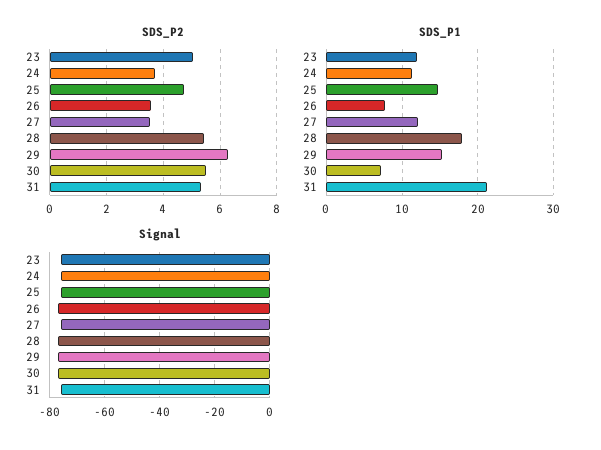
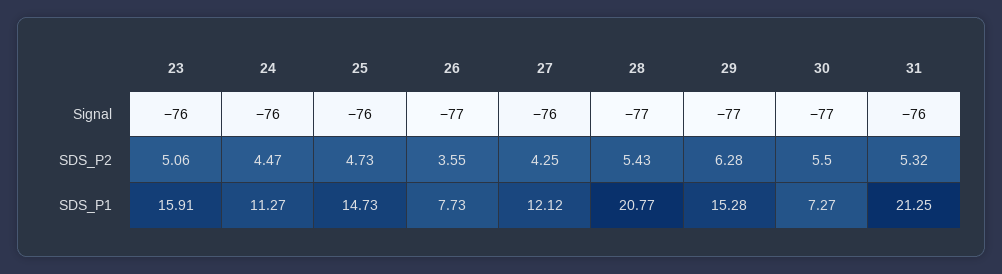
  {
    "SDS_P2": {
      "23": 5.06,
-     "24": 3.75,
+     "24": 4.47,
      "25": 4.73,
      "26": 3.55,
-     "27": 3.5,
+     "27": 4.25,
      "28": 5.43,
      "29": 6.28,
      "30": 5.5,
      "31": 5.32
    },
    "SDS_P1": {
-     "23": 12,
+     "23": 15.91,
      "24": 11.27,
      "25": 14.73,
      "26": 7.73,
      "27": 12.12,
-     "28": 18,
+     "28": 20.77,
      "29": 15.28,
      "30": 7.27,
      "31": 21.25
    },
    "Signal": {
      "23": -76,
      "24": -76,
      "25": -76,
      "26": -77,
      "27": -76,
      "28": -77,
      "29": -77,
      "30": -77,
      "31": -76
    }
  }

